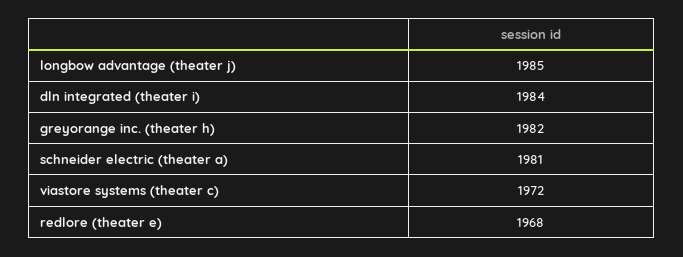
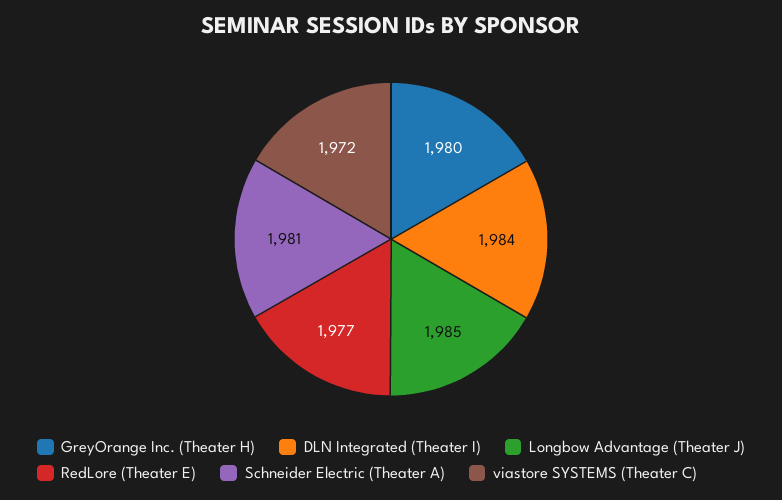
  {
    "longbow advantage (theater j)": 1985,
    "dln integrated (theater i)": 1984,
-   "greyorange inc. (theater h)": 1982,
+   "greyorange inc. (theater h)": 1980,
    "schneider electric (theater a)": 1981,
    "viastore systems (theater c)": 1972,
-   "redlore (theater e)": 1968
+   "redlore (theater e)": 1977
  }

